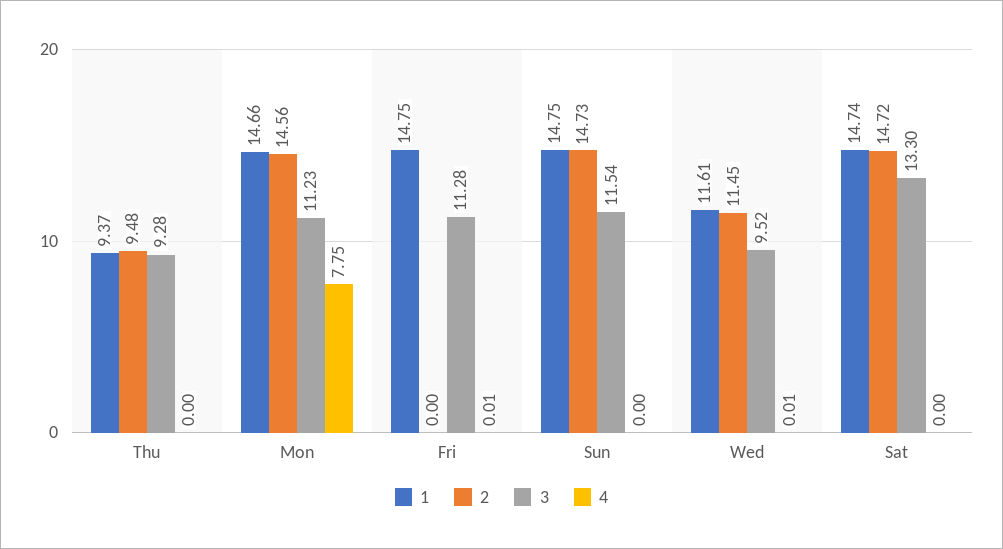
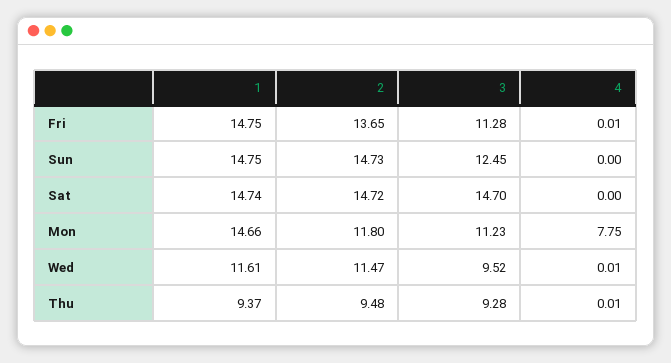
  {
    "1": {
      "Thu": 9.37,
      "Mon": 14.66,
      "Fri": 14.75,
      "Sun": 14.75,
      "Wed": 11.61,
      "Sat": 14.74
    },
    "2": {
      "Thu": 9.48,
-     "Mon": 14.56,
+     "Mon": 11.8,
-     "Fri": 0,
+     "Fri": 13.65,
      "Sun": 14.73,
-     "Wed": 11.45,
+     "Wed": 11.47,
      "Sat": 14.72
    },
    "3": {
      "Thu": 9.28,
      "Mon": 11.23,
      "Fri": 11.28,
-     "Sun": 11.54,
+     "Sun": 12.45,
      "Wed": 9.52,
-     "Sat": 13.3
+     "Sat": 14.7
    },
    "4": {
-     "Thu": 0,
+     "Thu": 0.01,
      "Mon": 7.75,
      "Fri": 0.01,
      "Sun": 0,
      "Wed": 0.01,
      "Sat": 0
    }
  }

